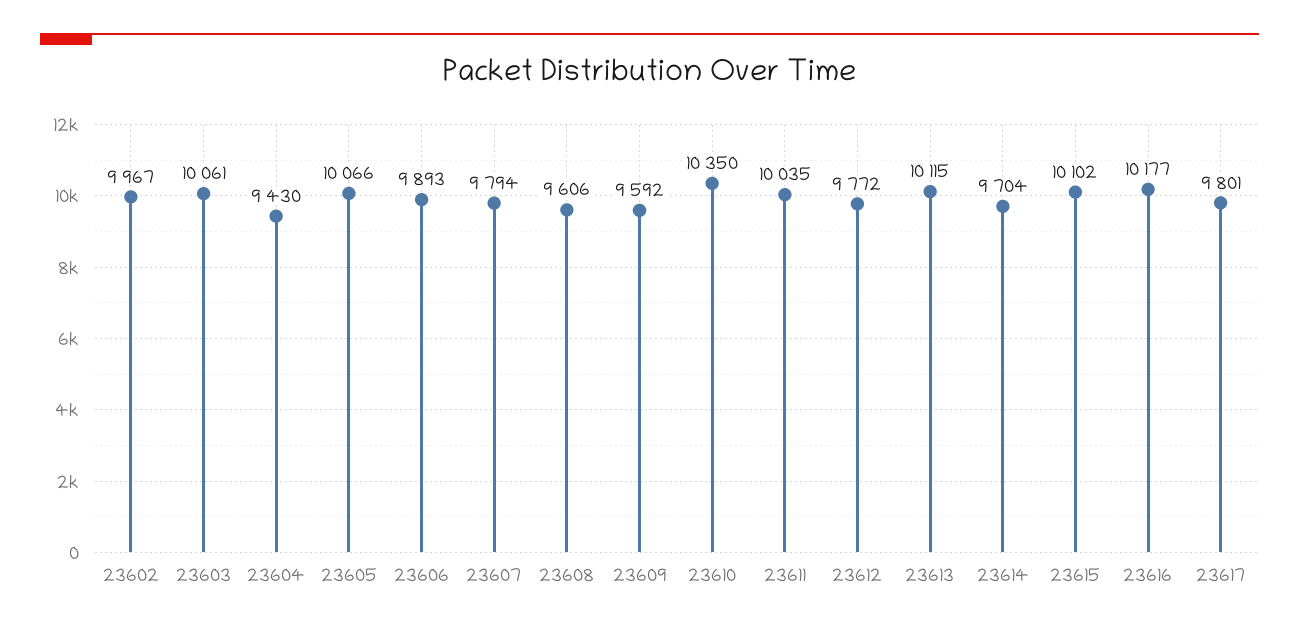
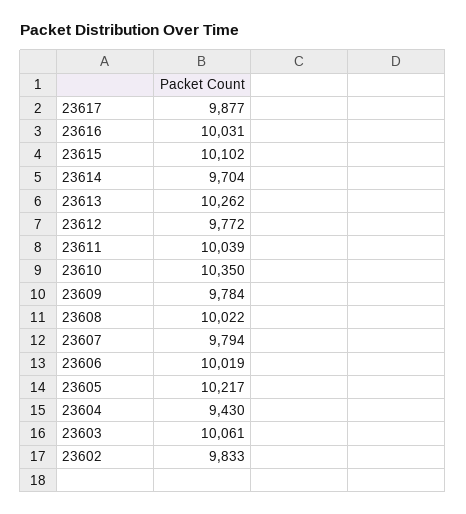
  {
-   "23602": 9967,
+   "23602": 9833,
    "23603": 10061,
    "23604": 9430,
-   "23605": 10066,
+   "23605": 10217,
-   "23606": 9893,
+   "23606": 10019,
    "23607": 9794,
-   "23608": 9606,
+   "23608": 10022,
-   "23609": 9592,
+   "23609": 9784,
    "23610": 10350,
-   "23611": 10035,
+   "23611": 10039,
    "23612": 9772,
-   "23613": 10115,
+   "23613": 10262,
    "23614": 9704,
    "23615": 10102,
-   "23616": 10177,
+   "23616": 10031,
-   "23617": 9801
+   "23617": 9877
  }

